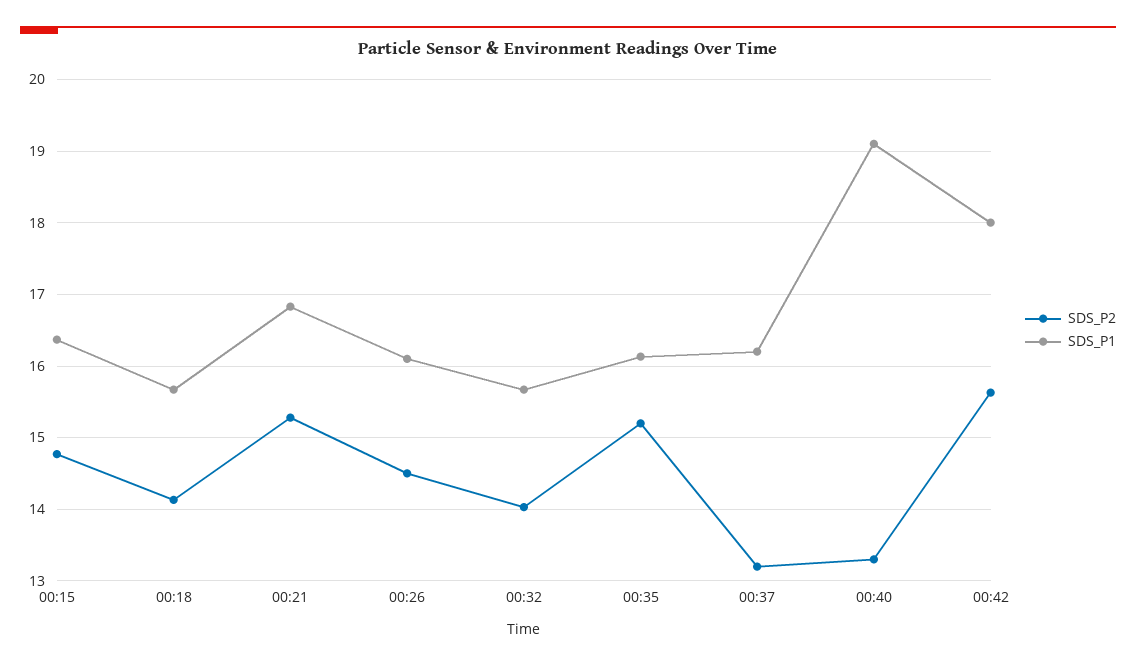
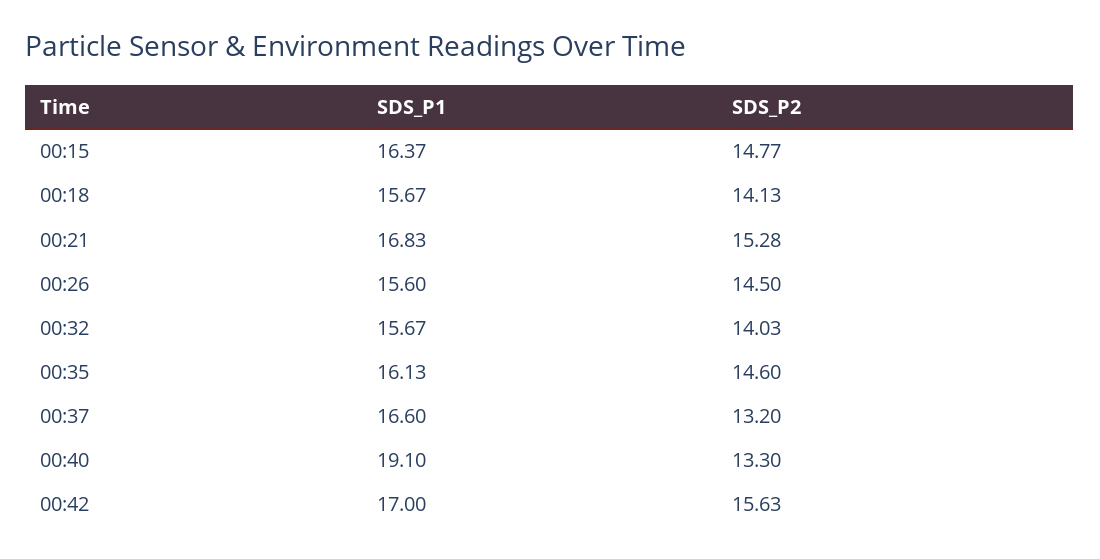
  {
    "SDS_P2": {
      "00:15": 14.77,
      "00:18": 14.13,
      "00:21": 15.28,
      "00:26": 14.5,
      "00:32": 14.03,
-     "00:35": 15.2,
+     "00:35": 14.6,
      "00:37": 13.2,
      "00:40": 13.3,
      "00:42": 15.63
    },
    "SDS_P1": {
      "00:15": 16.37,
      "00:18": 15.67,
      "00:21": 16.83,
-     "00:26": 16.1,
+     "00:26": 15.6,
      "00:32": 15.67,
      "00:35": 16.13,
-     "00:37": 16.2,
+     "00:37": 16.6,
      "00:40": 19.1,
-     "00:42": 18
+     "00:42": 17
    }
  }

